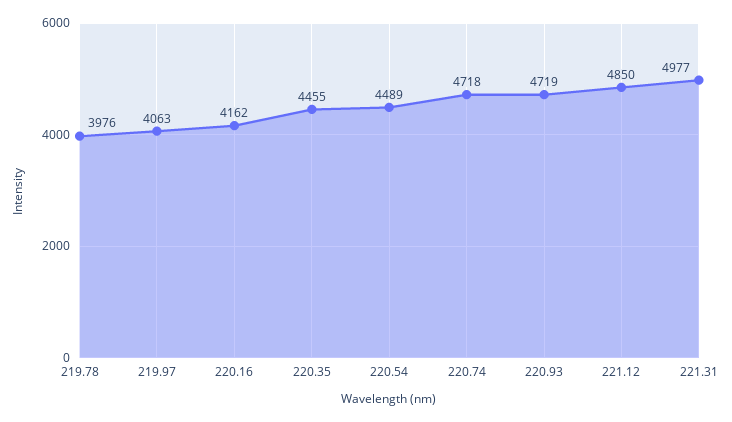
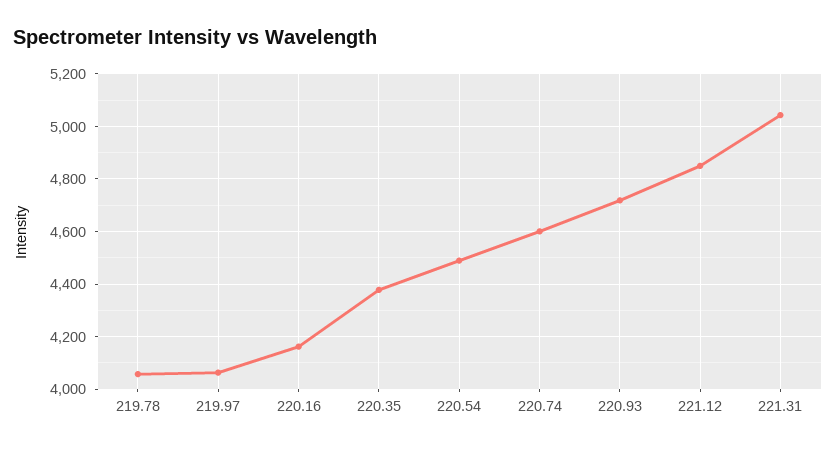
  {
-   "219.78": 3976,
+   "219.78": 4050,
    "219.97": 4063,
    "220.16": 4162,
-   "220.35": 4455,
+   "220.35": 4375,
    "220.54": 4489,
-   "220.74": 4718,
+   "220.74": 4600,
    "220.93": 4719,
    "221.12": 4850,
-   "221.31": 4977
+   "221.31": 5050
  }

